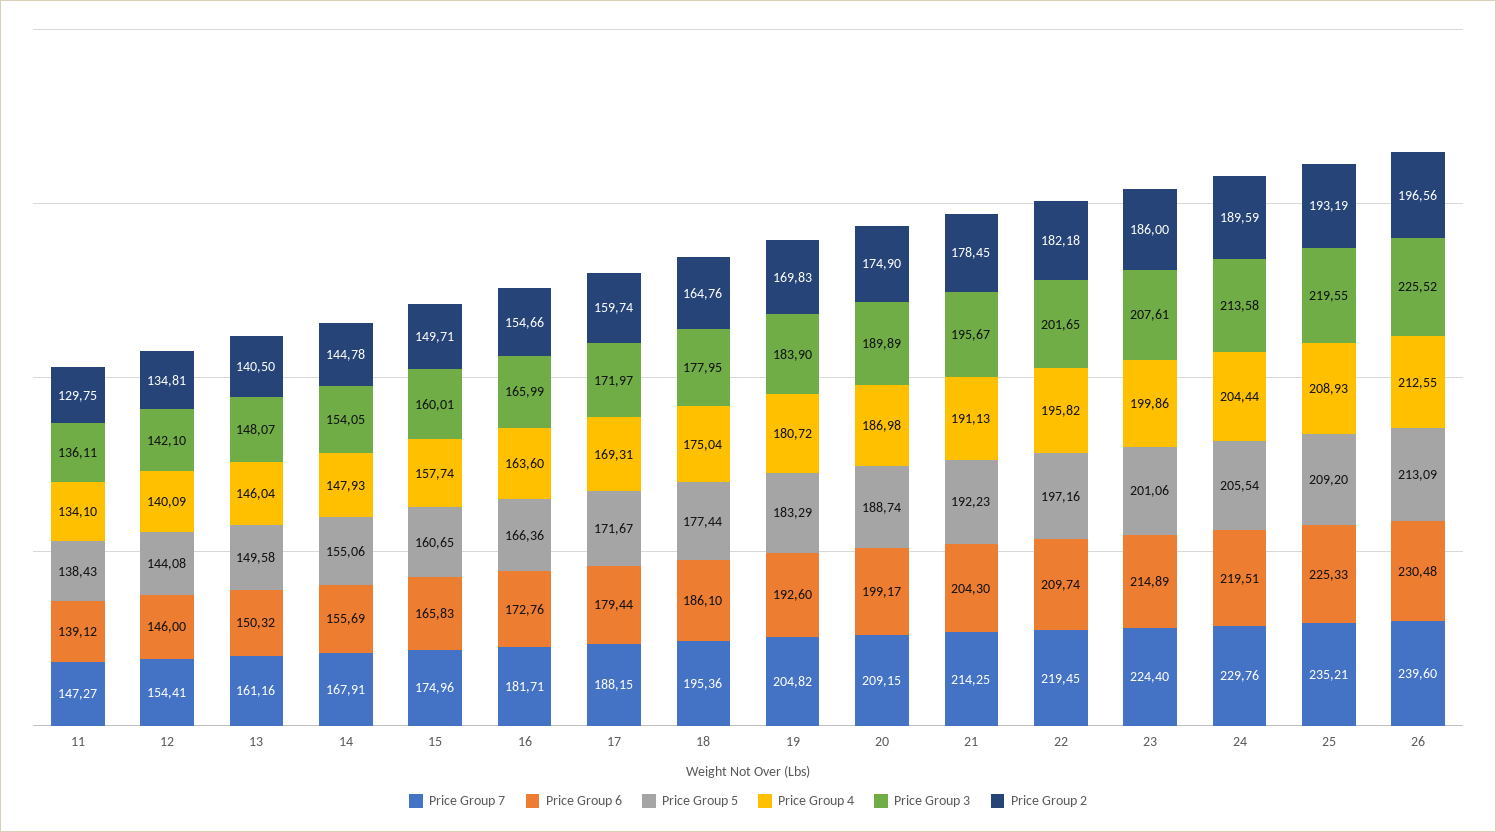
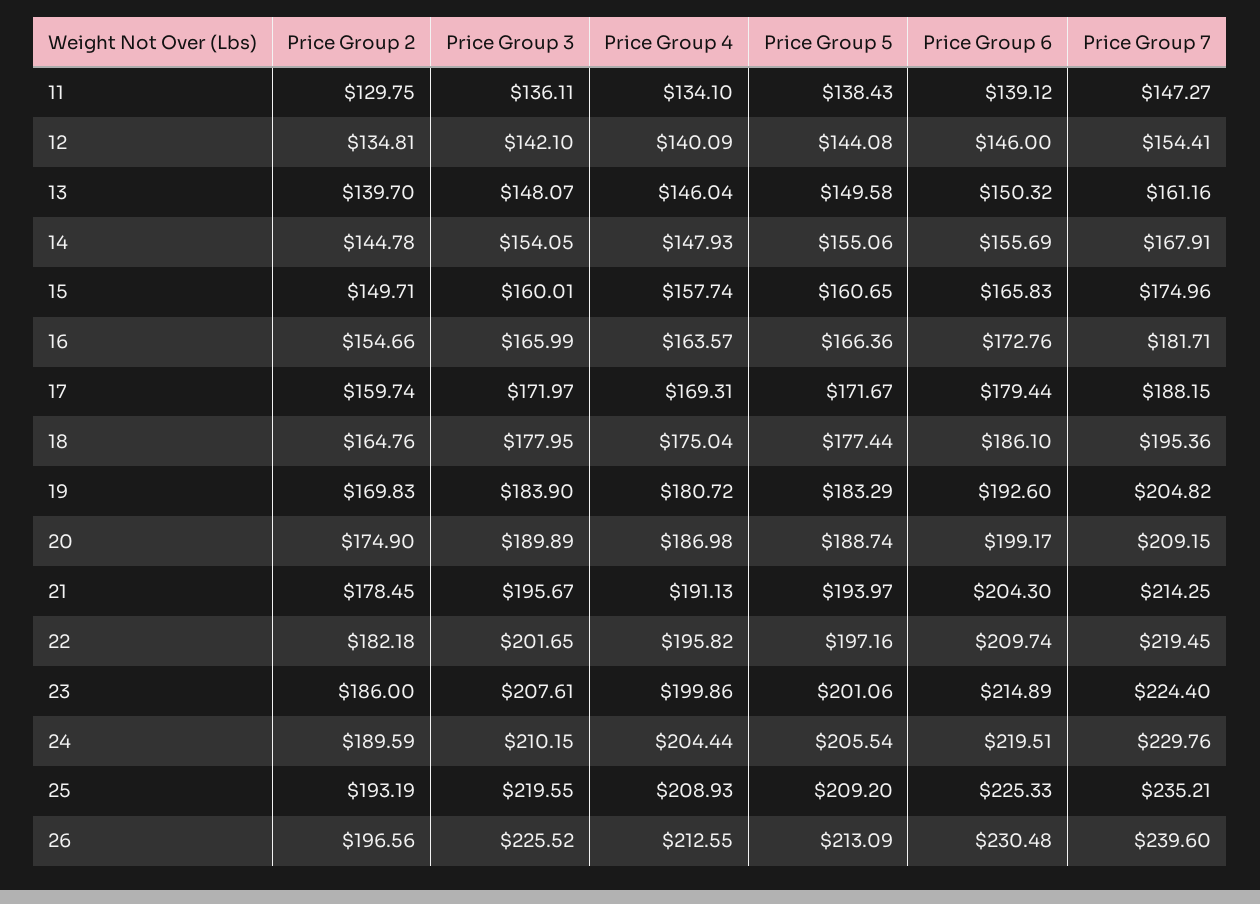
  {
    "Price Group 7": {
      "11": 147.27,
      "12": 154.41,
      "13": 161.16,
      "14": 167.91,
      "15": 174.96,
      "16": 181.71,
      "17": 188.15,
      "18": 195.36,
      "19": 204.82,
      "20": 209.15,
      "21": 214.25,
      "22": 219.45,
      "23": 224.4,
      "24": 229.76,
      "25": 235.21,
      "26": 239.6
    },
    "Price Group 6": {
      "11": 139.12,
      "12": 146,
      "13": 150.32,
      "14": 155.69,
      "15": 165.83,
      "16": 172.76,
      "17": 179.44,
      "18": 186.1,
      "19": 192.6,
      "20": 199.17,
      "21": 204.3,
      "22": 209.74,
      "23": 214.89,
      "24": 219.51,
      "25": 225.33,
      "26": 230.48
    },
    "Price Group 5": {
      "11": 138.43,
      "12": 144.08,
      "13": 149.58,
      "14": 155.06,
      "15": 160.65,
      "16": 166.36,
      "17": 171.67,
      "18": 177.44,
      "19": 183.29,
      "20": 188.74,
-     "21": 192.23,
+     "21": 193.97,
      "22": 197.16,
      "23": 201.06,
      "24": 205.54,
      "25": 209.2,
      "26": 213.09
    },
    "Price Group 4": {
      "11": 134.1,
      "12": 140.09,
      "13": 146.04,
      "14": 147.93,
      "15": 157.74,
-     "16": 163.6,
+     "16": 163.57,
      "17": 169.31,
      "18": 175.04,
      "19": 180.72,
      "20": 186.98,
      "21": 191.13,
      "22": 195.82,
      "23": 199.86,
      "24": 204.44,
      "25": 208.93,
      "26": 212.55
    },
    "Price Group 3": {
      "11": 136.11,
      "12": 142.1,
      "13": 148.07,
      "14": 154.05,
      "15": 160.01,
      "16": 165.99,
      "17": 171.97,
      "18": 177.95,
      "19": 183.9,
      "20": 189.89,
      "21": 195.67,
      "22": 201.65,
      "23": 207.61,
-     "24": 213.58,
+     "24": 210.15,
      "25": 219.55,
      "26": 225.52
    },
    "Price Group 2": {
      "11": 129.75,
      "12": 134.81,
-     "13": 140.5,
+     "13": 139.7,
      "14": 144.78,
      "15": 149.71,
      "16": 154.66,
      "17": 159.74,
      "18": 164.76,
      "19": 169.83,
      "20": 174.9,
      "21": 178.45,
      "22": 182.18,
      "23": 186,
      "24": 189.59,
      "25": 193.19,
      "26": 196.56
    }
  }

